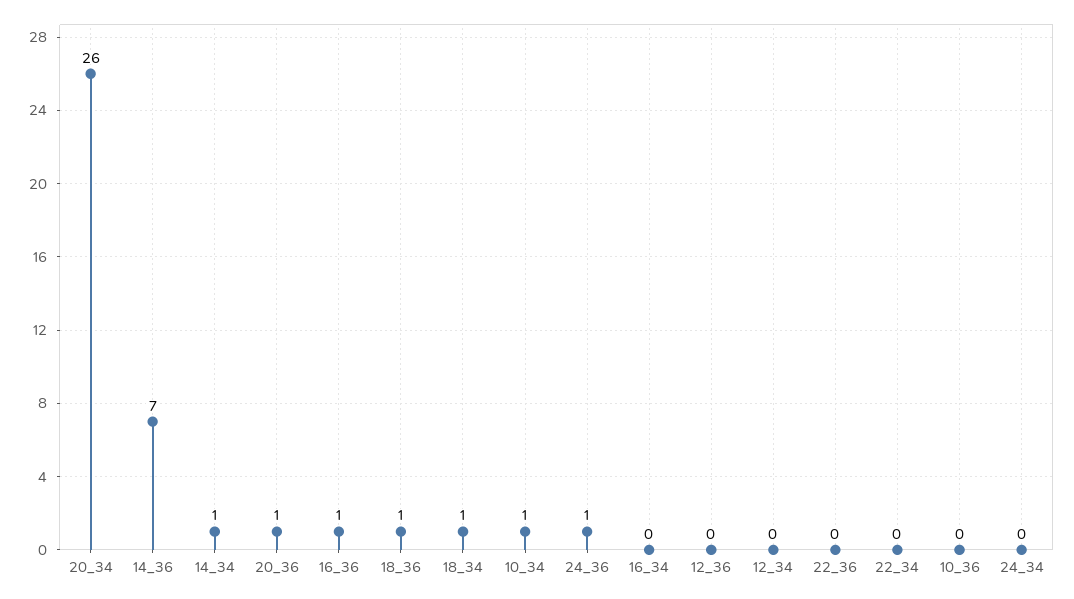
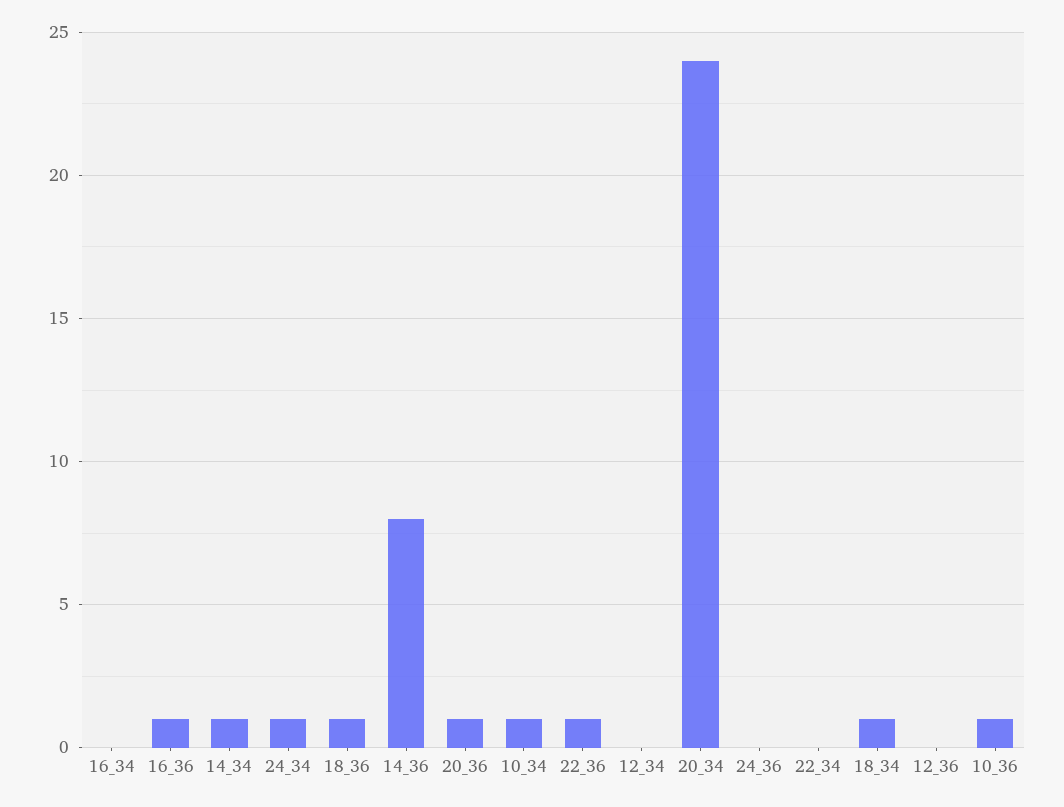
  {
-   "20_34": 26,
+   "20_34": 24,
-   "14_36": 7,
+   "14_36": 8,
    "14_34": 1,
    "20_36": 1,
    "16_36": 1,
    "18_36": 1,
    "18_34": 1,
    "10_34": 1,
-   "24_36": 1,
+   "24_36": 0,
    "16_34": 0,
    "12_36": 0,
    "12_34": 0,
-   "22_36": 0,
+   "22_36": 1,
    "22_34": 0,
-   "10_36": 0,
+   "10_36": 1,
-   "24_34": 0
+   "24_34": 1
  }

